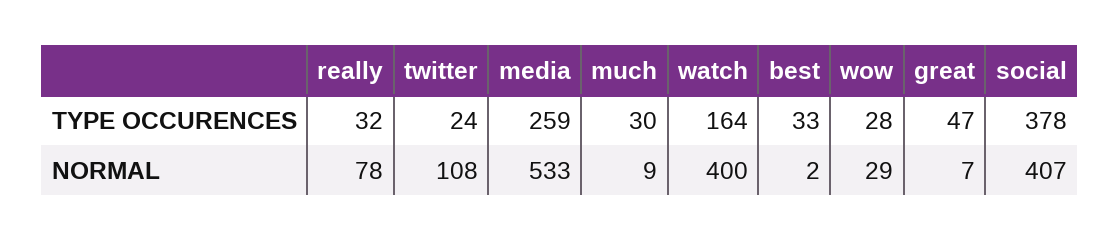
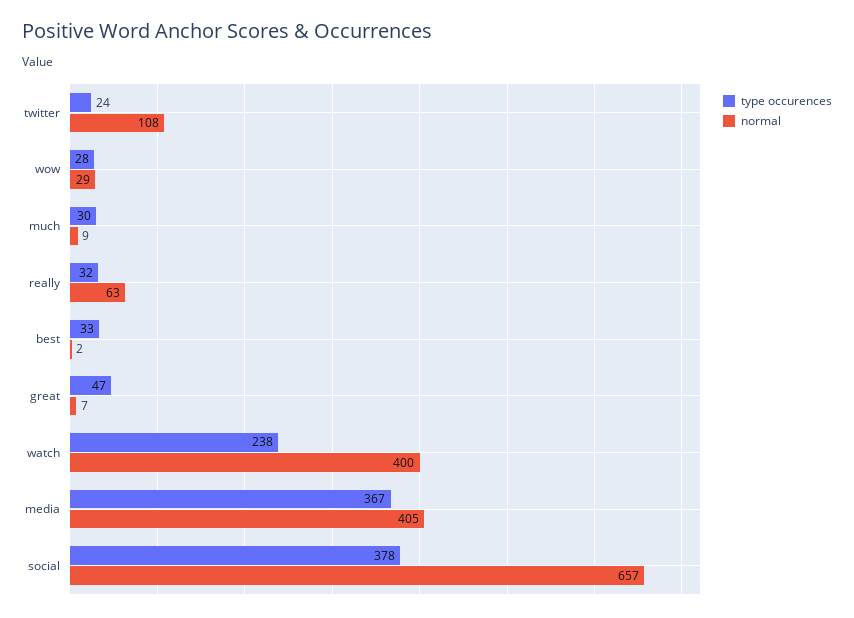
  {
    "TYPE OCCURENCES": {
      "really": 32,
      "twitter": 24,
-     "media": 259,
+     "media": 367,
      "much": 30,
-     "watch": 164,
+     "watch": 238,
      "best": 33,
      "wow": 28,
      "great": 47,
      "social": 378
    },
    "NORMAL": {
-     "really": 78,
+     "really": 63,
      "twitter": 108,
-     "media": 533,
+     "media": 405,
      "much": 9,
      "watch": 400,
      "best": 2,
      "wow": 29,
      "great": 7,
-     "social": 407
+     "social": 657
    }
  }

